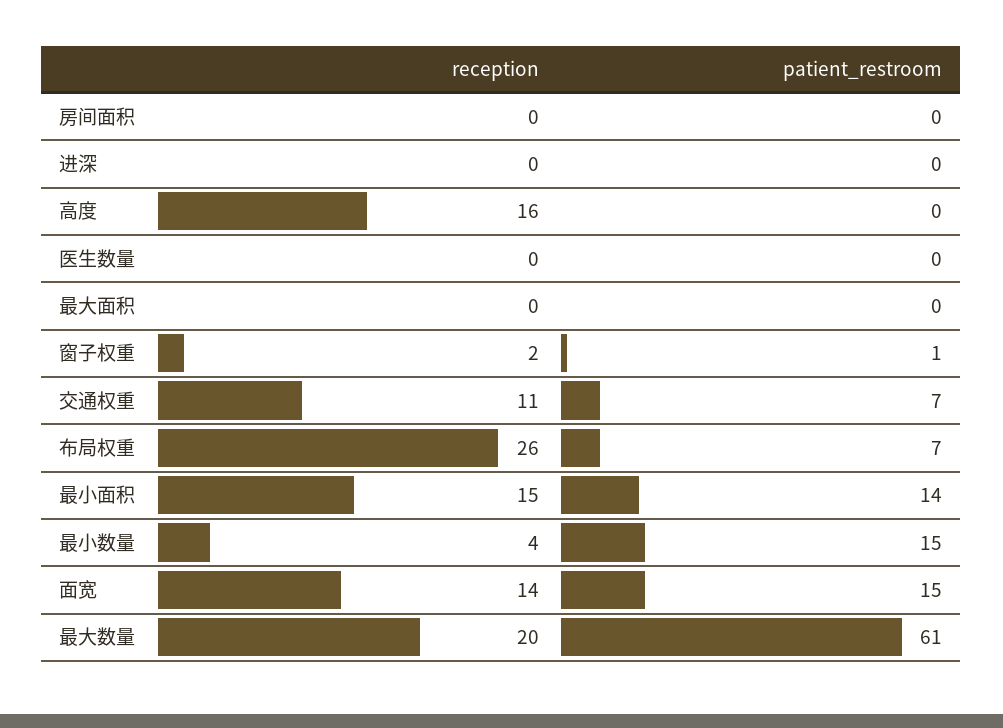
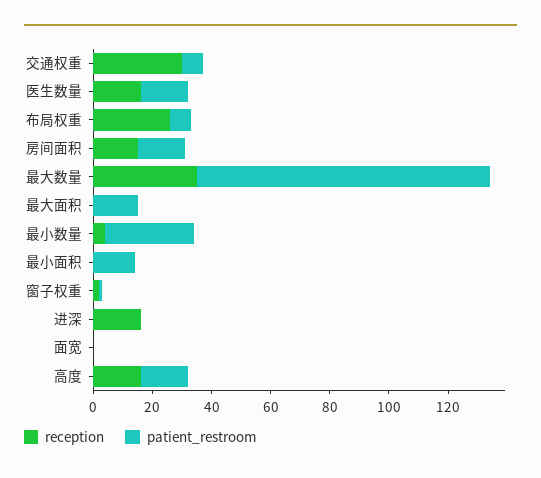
  {
    "reception": {
-     "房间面积": 0,
+     "房间面积": 15,
-     "进深": 0,
+     "进深": 15,
      "高度": 16,
-     "医生数量": 0,
+     "医生数量": 15,
      "最大面积": 0,
      "窗子权重": 2,
-     "交通权重": 11,
+     "交通权重": 30,
      "布局权重": 26,
-     "最小面积": 15,
+     "最小面积": 0,
      "最小数量": 4,
-     "面宽": 14,
+     "面宽": 0,
-     "最大数量": 20
+     "最大数量": 35
    },
    "patient_restroom": {
-     "房间面积": 0,
+     "房间面积": 15,
      "进深": 0,
-     "高度": 0,
+     "高度": 15,
-     "医生数量": 0,
+     "医生数量": 15,
-     "最大面积": 0,
+     "最大面积": 15,
      "窗子权重": 1,
      "交通权重": 7,
      "布局权重": 7,
      "最小面积": 14,
-     "最小数量": 15,
+     "最小数量": 30,
-     "面宽": 15,
+     "面宽": 0,
-     "最大数量": 61
+     "最大数量": 100
    }
  }

